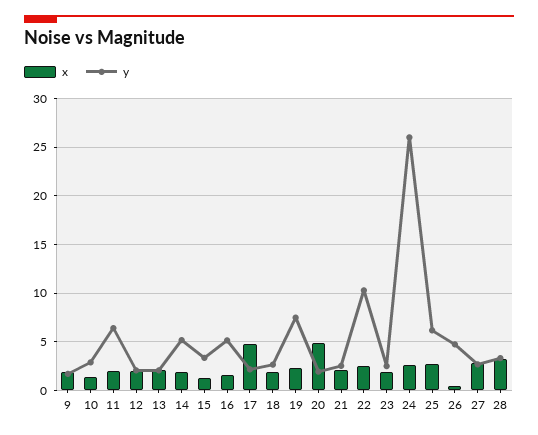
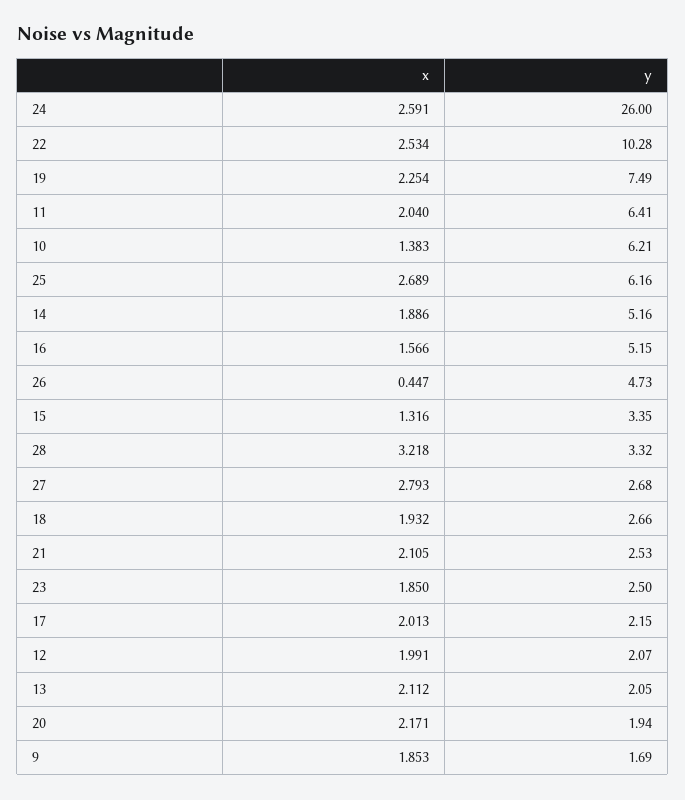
  {
    "x": {
      "9": 1.853,
      "10": 1.383,
      "11": 2.04,
      "12": 1.991,
      "13": 2.112,
      "14": 1.886,
      "15": 1.316,
      "16": 1.566,
-     "17": 5,
+     "17": 2.013,
      "18": 1.932,
      "19": 2.254,
-     "20": 5,
+     "20": 2.171,
      "21": 2.105,
      "22": 2.534,
      "23": 1.85,
      "24": 2.591,
      "25": 2.689,
      "26": 0.447,
      "27": 2.793,
      "28": 3.218
    },
    "y": {
      "9": 1.69,
-     "10": 3,
+     "10": 6.21,
      "11": 6.41,
      "12": 2.07,
      "13": 2.05,
      "14": 5.16,
      "15": 3.35,
      "16": 5.15,
      "17": 2.15,
      "18": 2.66,
      "19": 7.49,
      "20": 1.94,
      "21": 2.53,
      "22": 10.28,
      "23": 2.5,
      "24": 26,
      "25": 6.16,
      "26": 4.73,
      "27": 2.68,
      "28": 3.32
    }
  }

